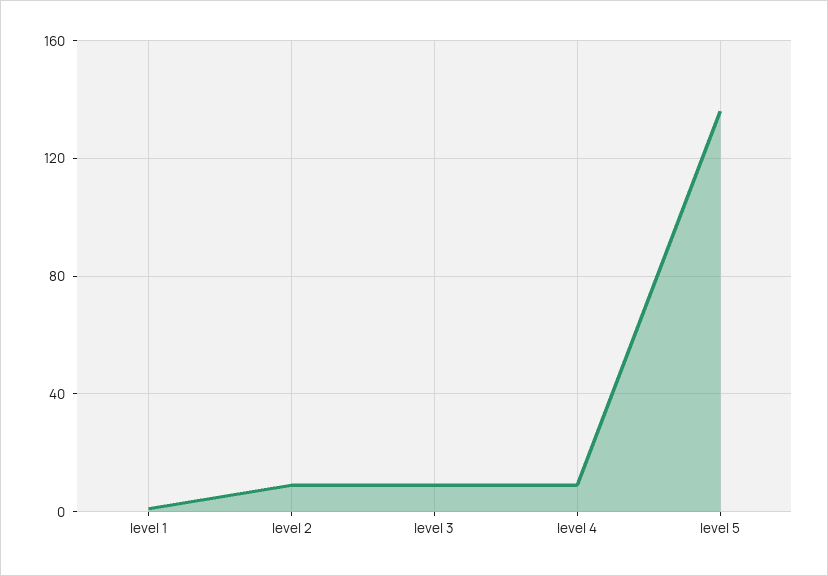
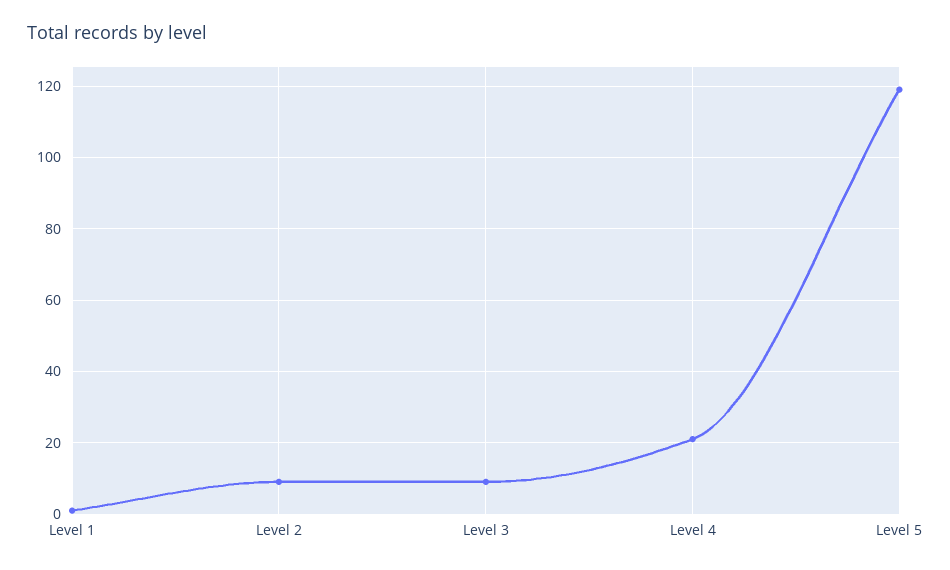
  {
    "level 1": 0,
    "level 2": 10,
    "level 3": 10,
-   "level 4": 10,
+   "level 4": 20,
-   "level 5": 135
+   "level 5": 120
  }

